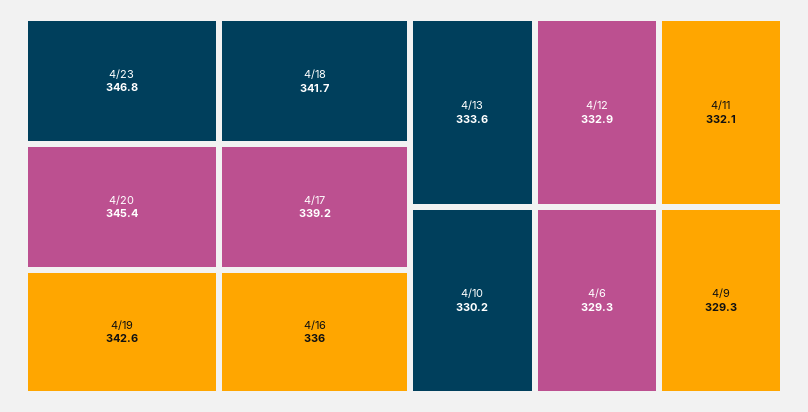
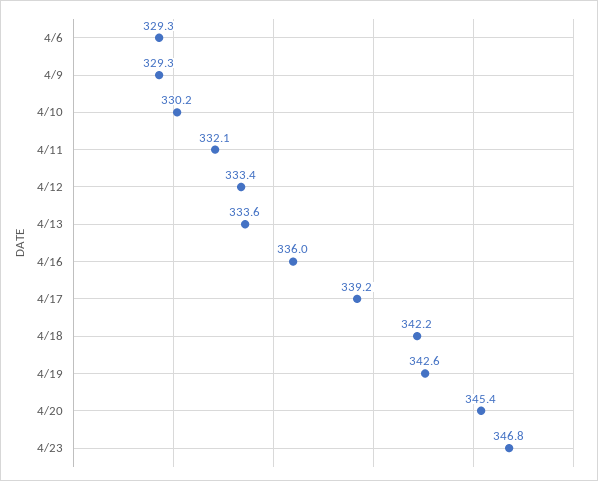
  {
    "4/23": 346.8,
    "4/20": 345.4,
    "4/19": 342.6,
-   "4/18": 341.7,
+   "4/18": 342.2,
    "4/17": 339.2,
    "4/16": 336,
    "4/13": 333.6,
-   "4/12": 332.9,
+   "4/12": 333.4,
    "4/11": 332.1,
    "4/10": 330.2,
    "4/6": 329.3,
    "4/9": 329.3
  }

